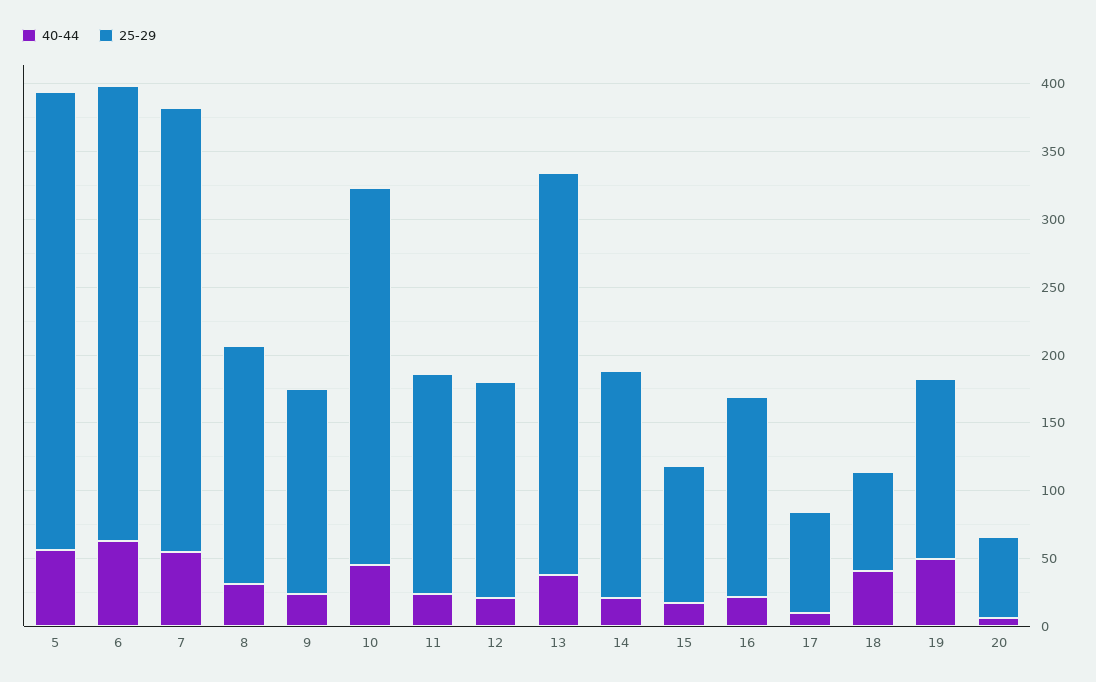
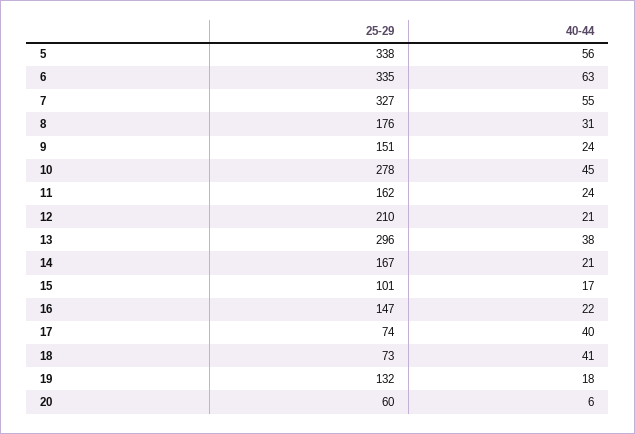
  {
    "40-44": {
      "5": 56,
      "6": 63,
      "7": 55,
      "8": 31,
      "9": 24,
      "10": 45,
      "11": 24,
      "12": 21,
      "13": 38,
      "14": 21,
      "15": 17,
      "16": 22,
-     "17": 10,
+     "17": 40,
      "18": 41,
-     "19": 50,
+     "19": 18,
      "20": 6
    },
    "25-29": {
      "5": 338,
      "6": 335,
      "7": 327,
      "8": 176,
      "9": 151,
      "10": 278,
      "11": 162,
-     "12": 160,
+     "12": 210,
      "13": 296,
      "14": 167,
      "15": 101,
      "16": 147,
      "17": 74,
      "18": 73,
      "19": 132,
      "20": 60
    }
  }

